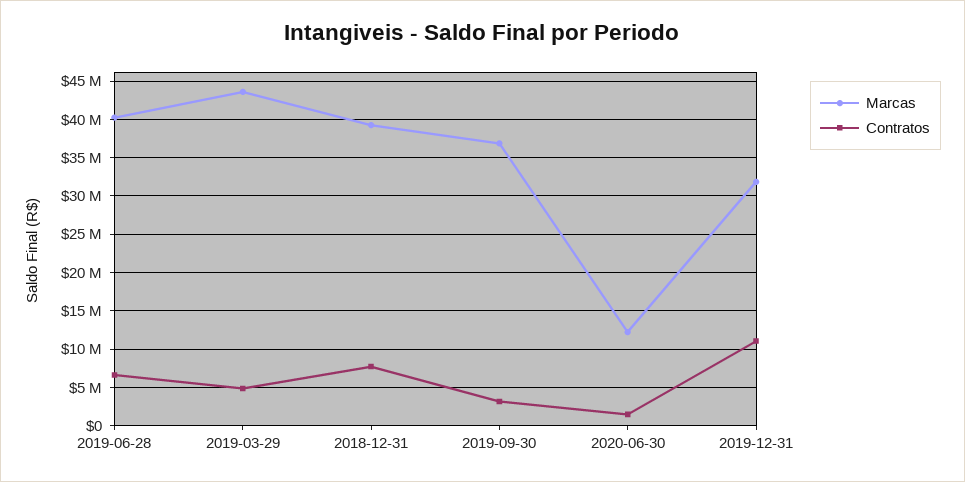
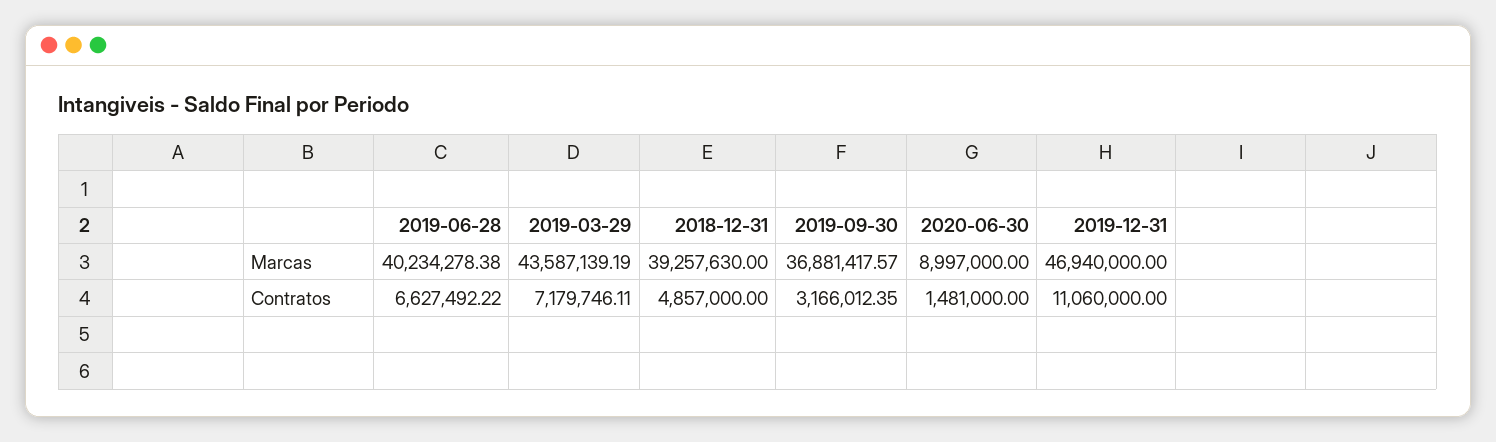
  {
    "Marcas": {
      "2019-06-28": 40234278.38,
      "2019-03-29": 43587139.19,
      "2018-12-31": 39257630,
      "2019-09-30": 36881417.57,
-     "2020-06-30": 12000000,
+     "2020-06-30": 8997000,
-     "2019-12-31": 32000000
+     "2019-12-31": 46940000
    },
    "Contratos": {
      "2019-06-28": 6627492.22,
-     "2019-03-29": 5000000,
+     "2019-03-29": 7179746.11,
-     "2018-12-31": 8000000,
+     "2018-12-31": 4857000,
      "2019-09-30": 3166012.35,
      "2020-06-30": 1481000,
      "2019-12-31": 11060000
    }
  }

